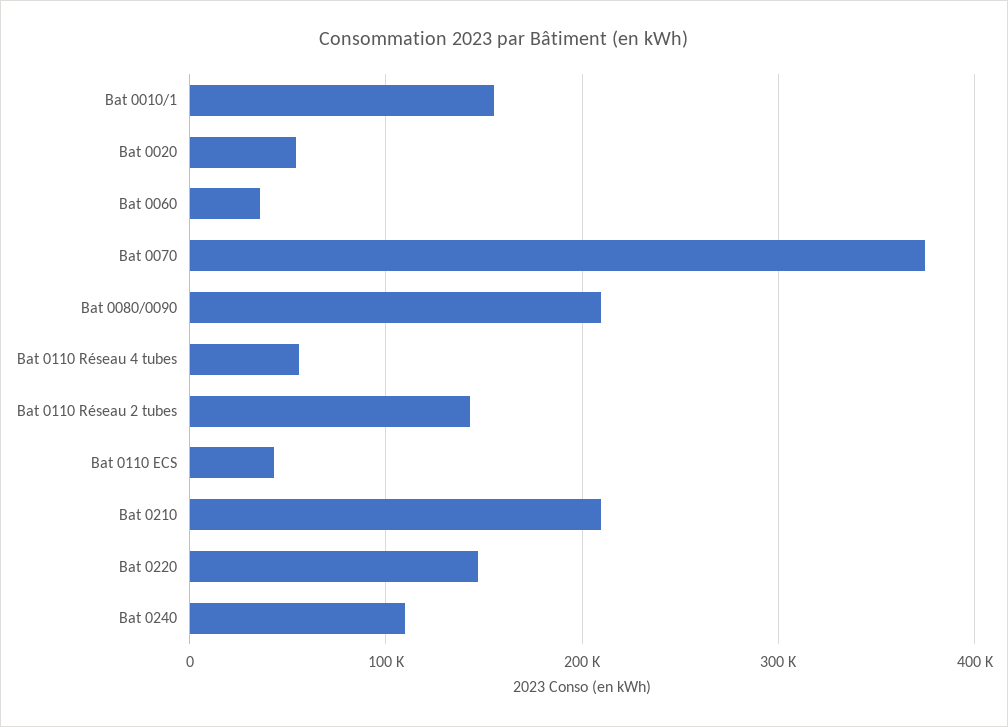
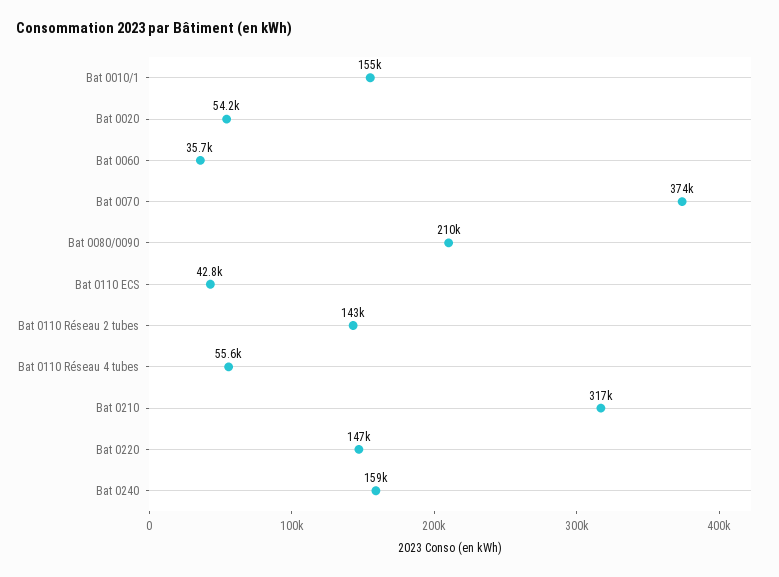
  {
    "Bat 0010/1": 155000,
    "Bat 0020": 54200,
    "Bat 0060": 35700,
    "Bat 0070": 374000,
    "Bat 0080/0090": 210000,
    "Bat 0110 Réseau 4 tubes": 55600,
    "Bat 0110 Réseau 2 tubes": 143000,
    "Bat 0110 ECS": 42800,
-   "Bat 0210": 210000,
+   "Bat 0210": 317000,
    "Bat 0220": 147000,
-   "Bat 0240": 110000
+   "Bat 0240": 159000
  }

